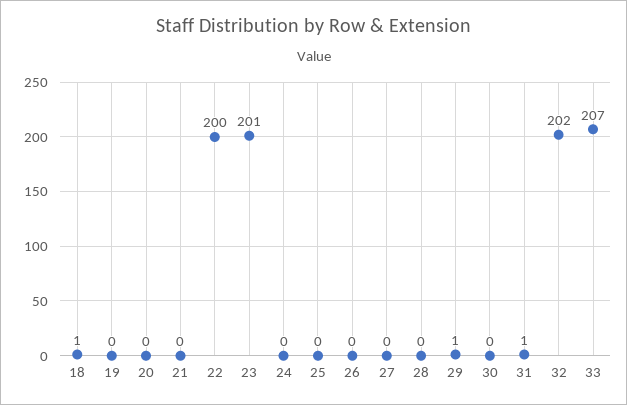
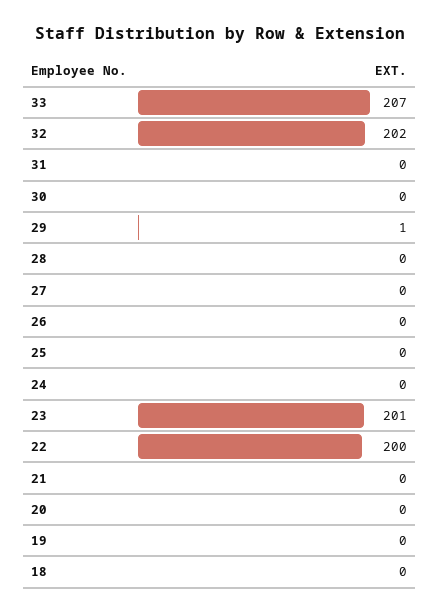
  {
-   "18": 1,
+   "18": 0,
    "19": 0,
    "20": 0,
    "21": 0,
    "22": 200,
    "23": 201,
    "24": 0,
    "25": 0,
    "26": 0,
    "27": 0,
    "28": 0,
    "29": 1,
    "30": 0,
-   "31": 1,
+   "31": 0,
    "32": 202,
    "33": 207
  }

